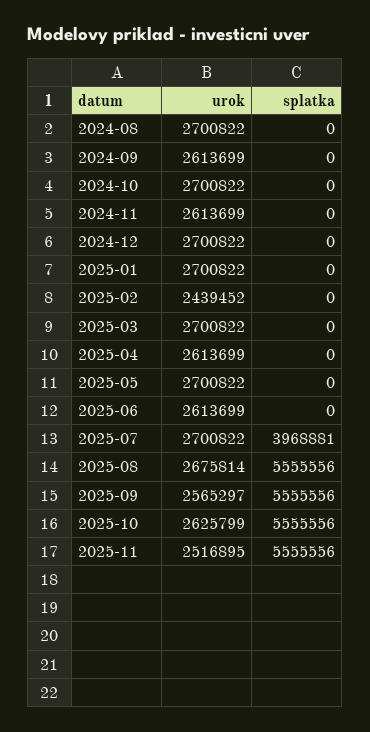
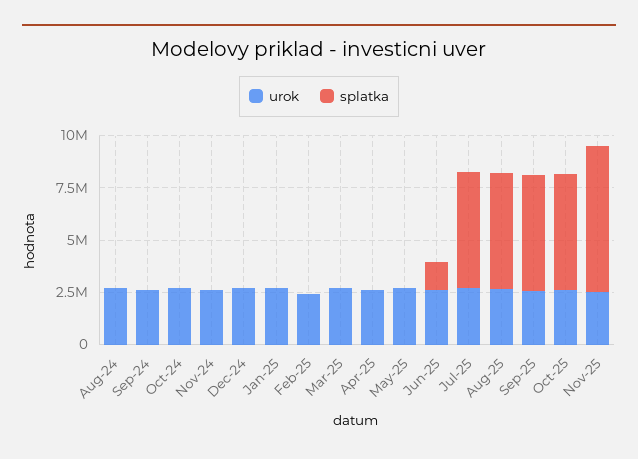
  {
    "urok": {
      "2024-08": 2700822,
      "2024-09": 2613699,
      "2024-10": 2700822,
      "2024-11": 2613699,
      "2024-12": 2700822,
      "2025-01": 2700822,
      "2025-02": 2439452,
      "2025-03": 2700822,
      "2025-04": 2613699,
      "2025-05": 2700822,
      "2025-06": 2613699,
      "2025-07": 2700822,
      "2025-08": 2675814,
      "2025-09": 2565297,
      "2025-10": 2625799,
      "2025-11": 2516895
    },
    "splatka": {
      "2024-08": 0,
      "2024-09": 0,
      "2024-10": 0,
      "2024-11": 0,
      "2024-12": 0,
      "2025-01": 0,
      "2025-02": 0,
      "2025-03": 0,
      "2025-04": 0,
      "2025-05": 0,
-     "2025-06": 0,
+     "2025-06": 1500000,
-     "2025-07": 3968881,
+     "2025-07": 5500000,
      "2025-08": 5555556,
      "2025-09": 5555556,
      "2025-10": 5555556,
-     "2025-11": 5555556
+     "2025-11": 7000000
    }
  }

